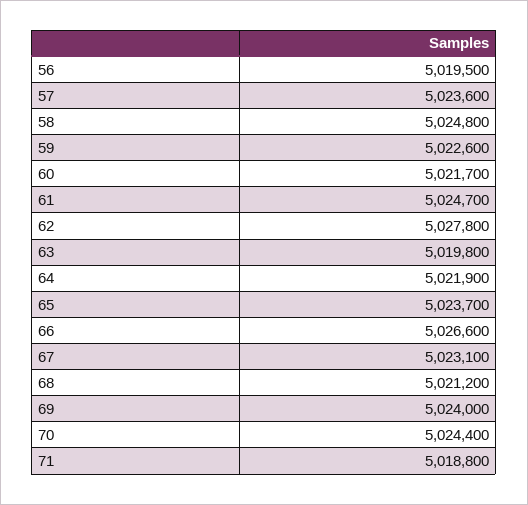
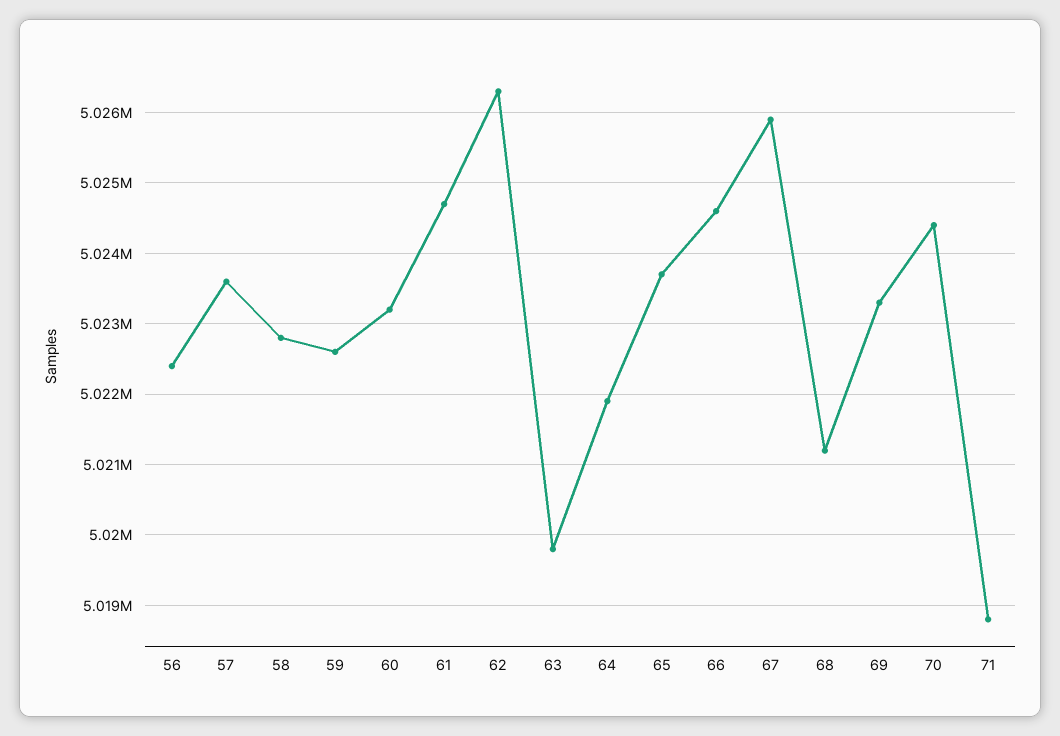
  {
-   "56": 5019500,
+   "56": 5022400,
    "57": 5023600,
-   "58": 5024800,
+   "58": 5022800,
    "59": 5022600,
-   "60": 5021700,
+   "60": 5023200,
    "61": 5024700,
-   "62": 5027800,
+   "62": 5026300,
    "63": 5019800,
    "64": 5021900,
    "65": 5023700,
-   "66": 5026600,
+   "66": 5024600,
-   "67": 5023100,
+   "67": 5025900,
    "68": 5021200,
-   "69": 5024000,
+   "69": 5023300,
    "70": 5024400,
    "71": 5018800
  }

